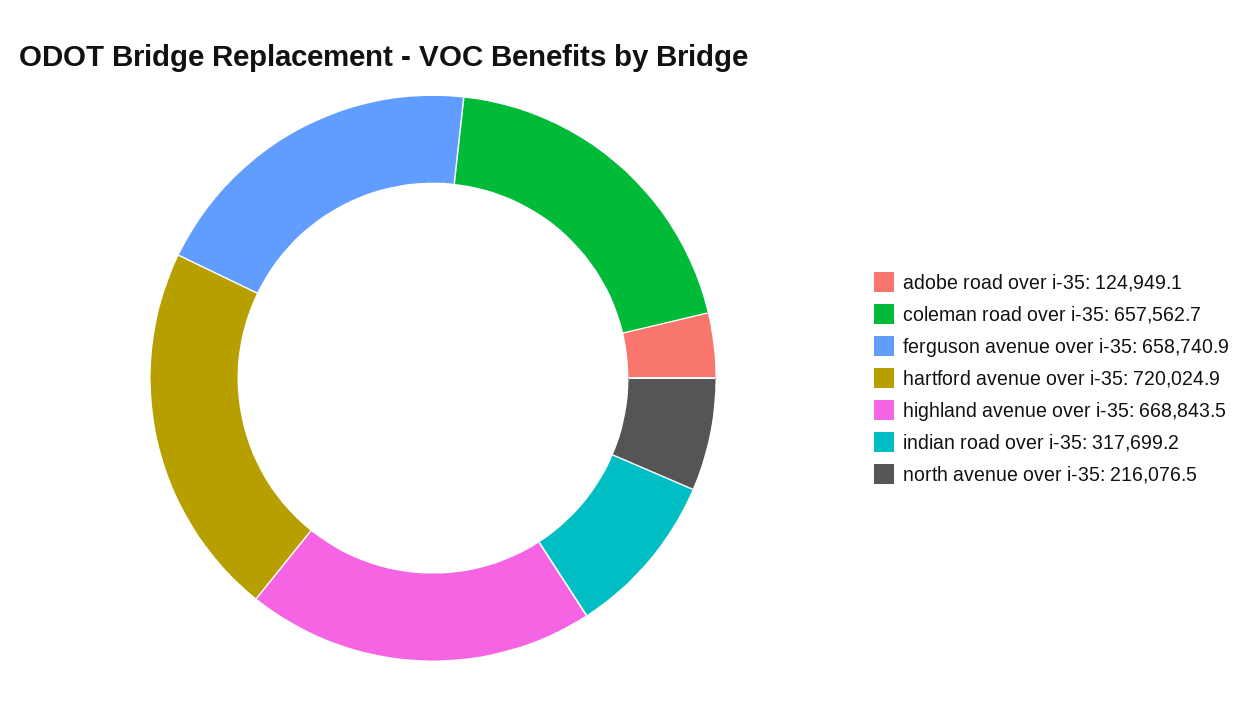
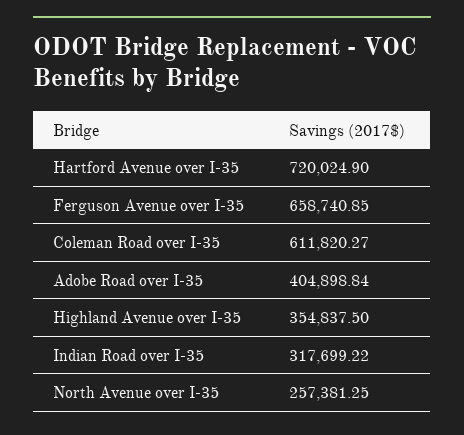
  {
-   "adobe road over i-35": 124949.1,
+   "adobe road over i-35": 404898.84,
-   "coleman road over i-35": 657562.7,
+   "coleman road over i-35": 611820.27,
    "ferguson avenue over i-35": 658740.85,
    "hartford avenue over i-35": 720024.9,
-   "highland avenue over i-35": 668843.5,
+   "highland avenue over i-35": 354837.5,
    "indian road over i-35": 317699.22,
-   "north avenue over i-35": 216076.5
+   "north avenue over i-35": 257381.25
  }

